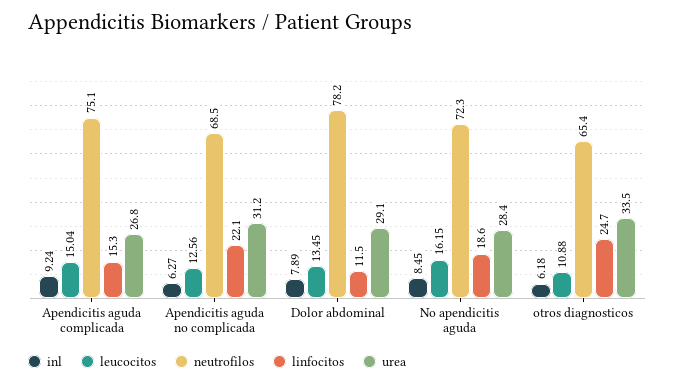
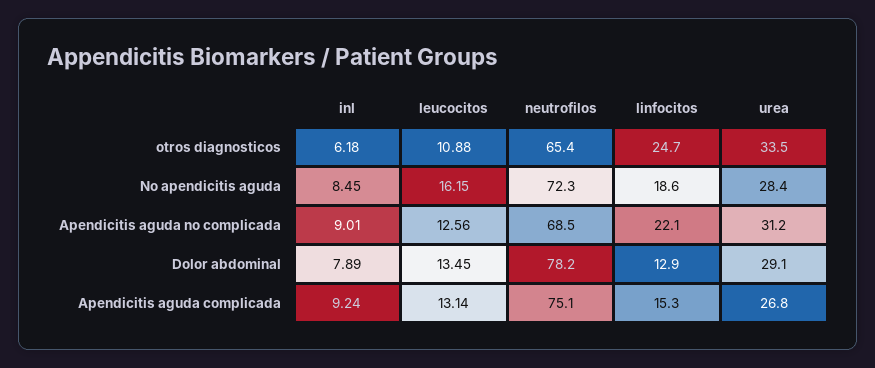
  {
    "inl": {
      "Apendicitis aguda complicada": 9.24,
-     "Apendicitis aguda no complicada": 6.27,
+     "Apendicitis aguda no complicada": 9.01,
      "Dolor abdominal": 7.89,
      "No apendicitis aguda": 8.45,
      "otros diagnosticos": 6.18
    },
    "leucocitos": {
-     "Apendicitis aguda complicada": 15.04,
+     "Apendicitis aguda complicada": 13.14,
      "Apendicitis aguda no complicada": 12.56,
      "Dolor abdominal": 13.45,
      "No apendicitis aguda": 16.15,
      "otros diagnosticos": 10.88
    },
    "neutrofilos": {
      "Apendicitis aguda complicada": 75.1,
      "Apendicitis aguda no complicada": 68.5,
      "Dolor abdominal": 78.2,
      "No apendicitis aguda": 72.3,
      "otros diagnosticos": 65.4
    },
    "linfocitos": {
      "Apendicitis aguda complicada": 15.3,
      "Apendicitis aguda no complicada": 22.1,
-     "Dolor abdominal": 11.5,
+     "Dolor abdominal": 12.9,
      "No apendicitis aguda": 18.6,
      "otros diagnosticos": 24.7
    },
    "urea": {
      "Apendicitis aguda complicada": 26.8,
      "Apendicitis aguda no complicada": 31.2,
      "Dolor abdominal": 29.1,
      "No apendicitis aguda": 28.4,
      "otros diagnosticos": 33.5
    }
  }

